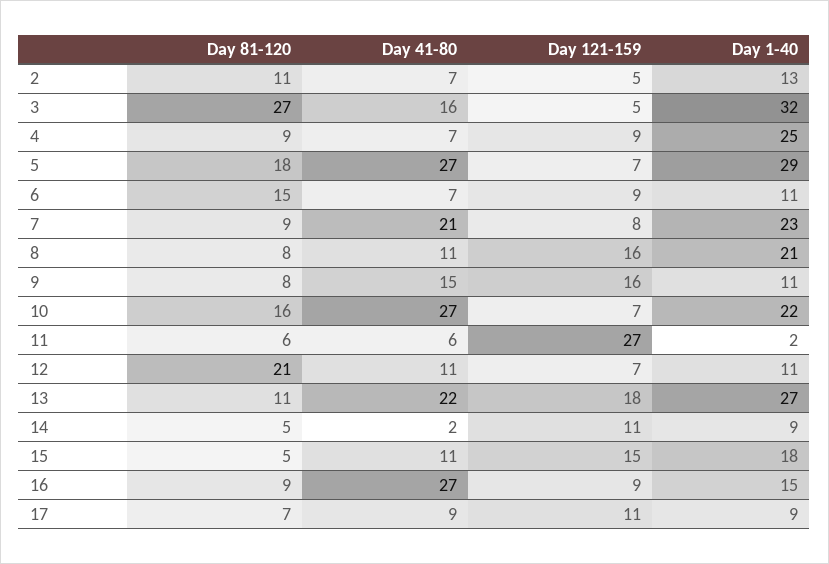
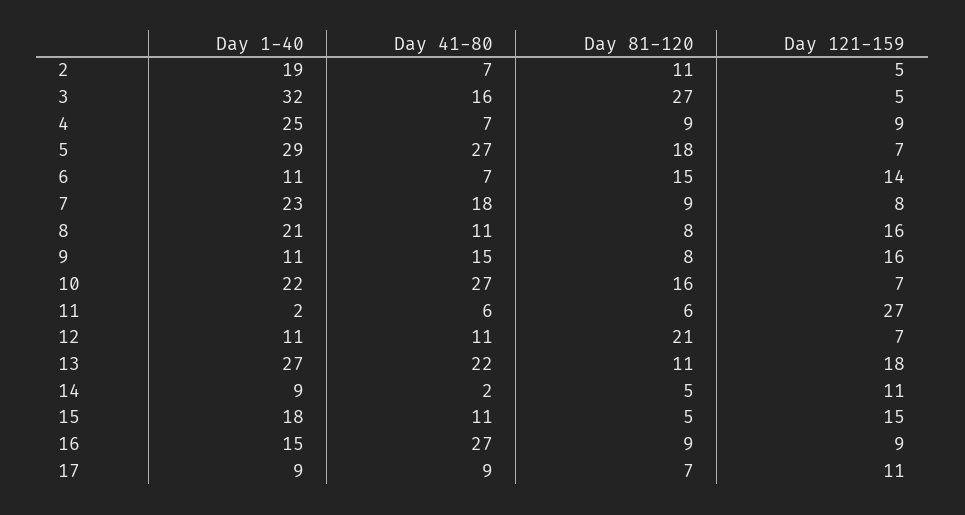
  {
    "Day 81-120": {
      "2": 11,
      "3": 27,
      "4": 9,
      "5": 18,
      "6": 15,
      "7": 9,
      "8": 8,
      "9": 8,
      "10": 16,
      "11": 6,
      "12": 21,
      "13": 11,
      "14": 5,
      "15": 5,
      "16": 9,
      "17": 7
    },
    "Day 41-80": {
      "2": 7,
      "3": 16,
      "4": 7,
      "5": 27,
      "6": 7,
-     "7": 21,
+     "7": 18,
      "8": 11,
      "9": 15,
      "10": 27,
      "11": 6,
      "12": 11,
      "13": 22,
      "14": 2,
      "15": 11,
      "16": 27,
      "17": 9
    },
    "Day 121-159": {
      "2": 5,
      "3": 5,
      "4": 9,
      "5": 7,
-     "6": 9,
+     "6": 14,
      "7": 8,
      "8": 16,
      "9": 16,
      "10": 7,
      "11": 27,
      "12": 7,
      "13": 18,
      "14": 11,
      "15": 15,
      "16": 9,
      "17": 11
    },
    "Day 1-40": {
-     "2": 13,
+     "2": 19,
      "3": 32,
      "4": 25,
      "5": 29,
      "6": 11,
      "7": 23,
      "8": 21,
      "9": 11,
      "10": 22,
      "11": 2,
      "12": 11,
      "13": 27,
      "14": 9,
      "15": 18,
      "16": 15,
      "17": 9
    }
  }

